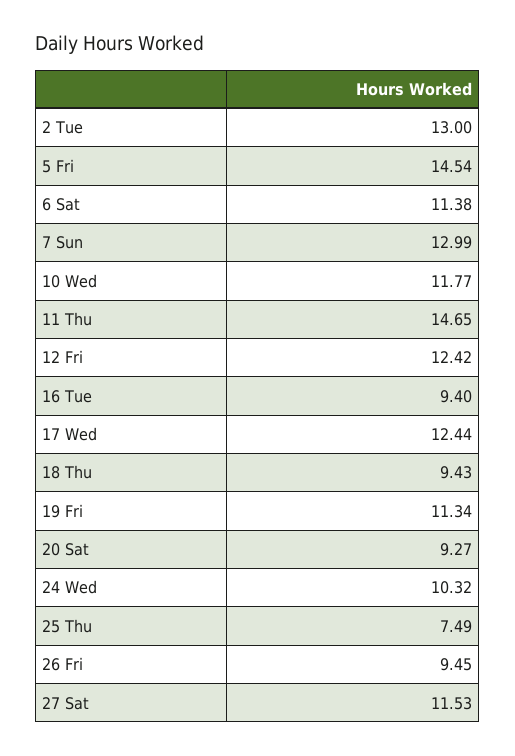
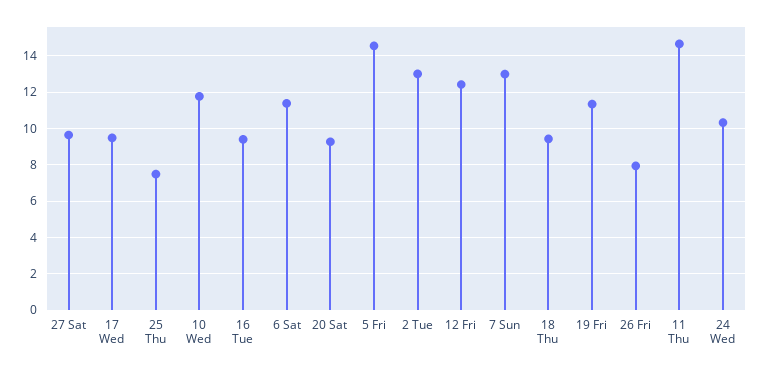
  {
    "2 Tue": 13,
    "5 Fri": 14.54,
    "6 Sat": 11.38,
    "7 Sun": 12.99,
    "10 Wed": 11.77,
    "11 Thu": 14.65,
    "12 Fri": 12.42,
    "16 Tue": 9.4,
-   "17 Wed": 12.44,
+   "17 Wed": 9.5,
    "18 Thu": 9.43,
    "19 Fri": 11.34,
    "20 Sat": 9.27,
    "24 Wed": 10.32,
    "25 Thu": 7.49,
-   "26 Fri": 9.45,
+   "26 Fri": 8,
-   "27 Sat": 11.53
+   "27 Sat": 9.5
  }

